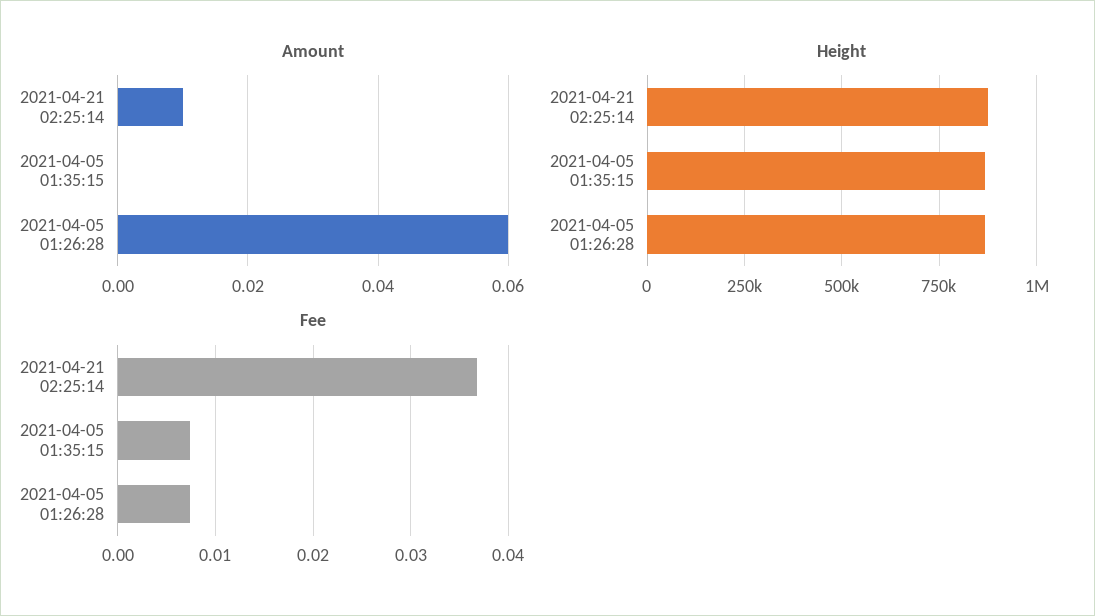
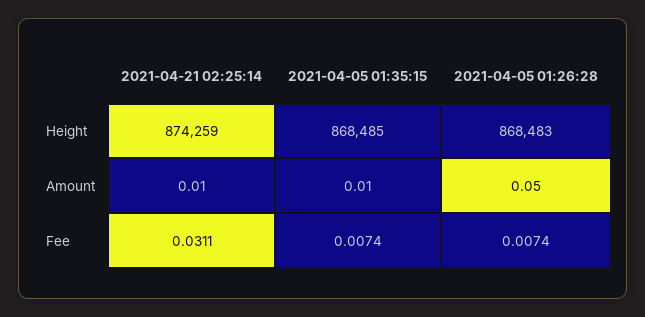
  {
    "Amount": {
      "2021-04-21 02:25:14": 0.01,
-     "2021-04-05 01:35:15": 0,
+     "2021-04-05 01:35:15": 0.01,
-     "2021-04-05 01:26:28": 0.06
+     "2021-04-05 01:26:28": 0.05
    },
    "Height": {
      "2021-04-21 02:25:14": 874259,
      "2021-04-05 01:35:15": 868485,
      "2021-04-05 01:26:28": 868483
    },
    "Fee": {
-     "2021-04-21 02:25:14": 0.037,
+     "2021-04-21 02:25:14": 0.0311,
      "2021-04-05 01:35:15": 0.0074,
      "2021-04-05 01:26:28": 0.0074
    }
  }

